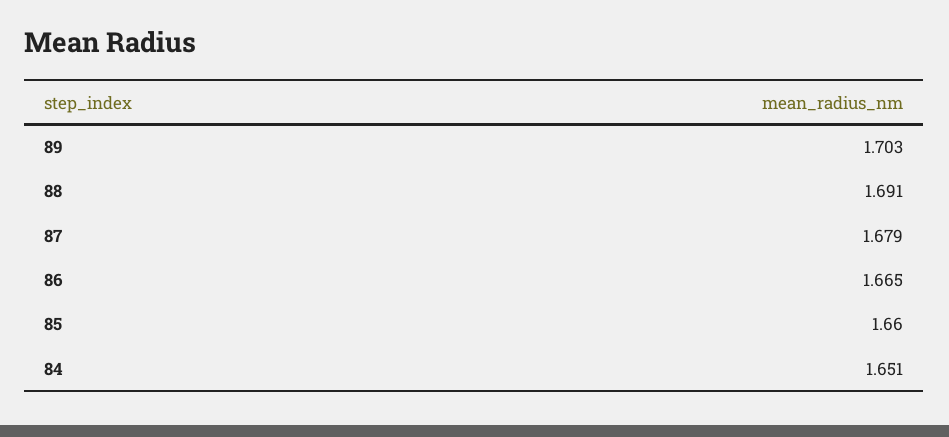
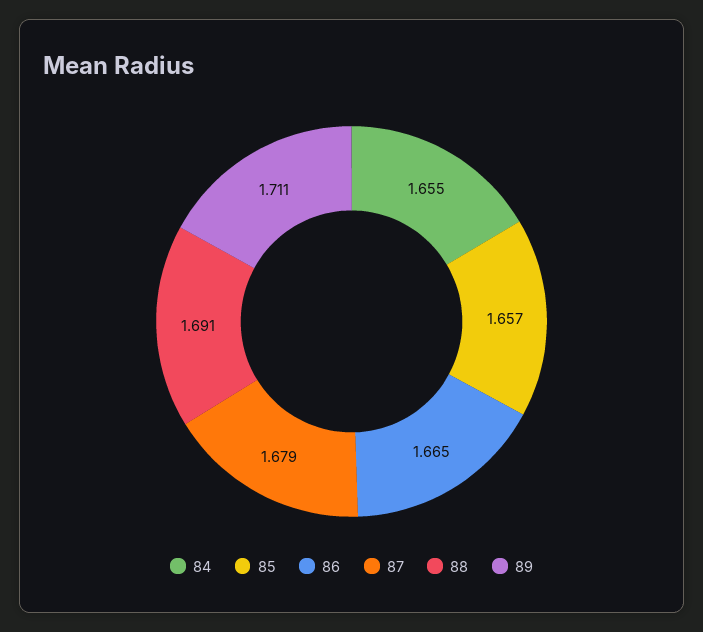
  {
-   "89": 1.703,
+   "89": 1.711,
    "88": 1.691,
    "87": 1.679,
    "86": 1.665,
-   "85": 1.66,
+   "85": 1.657,
-   "84": 1.651
+   "84": 1.655
  }

